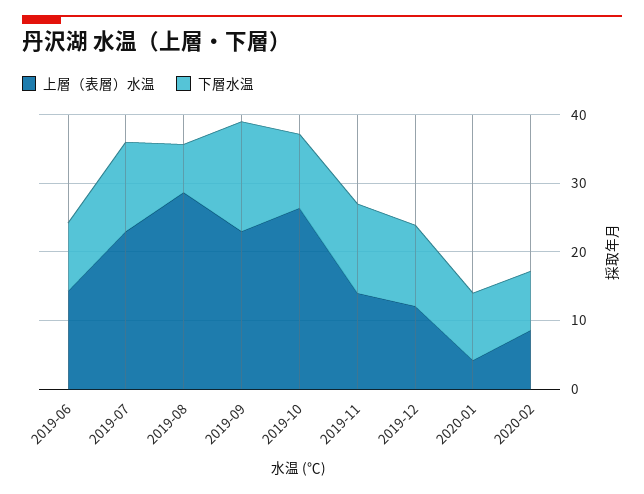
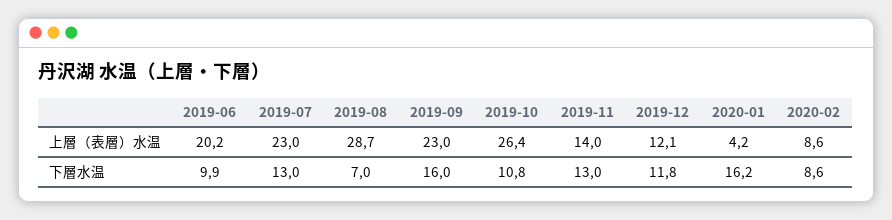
  {
    "上層（表層）水温": {
-     "2019-06": 14,
+     "2019-06": 20.2,
      "2019-07": 23,
      "2019-08": 28.7,
      "2019-09": 23,
      "2019-10": 26.4,
      "2019-11": 14,
      "2019-12": 12.1,
      "2020-01": 4.2,
      "2020-02": 8.6
    },
    "下層水温": {
      "2019-06": 9.9,
      "2019-07": 13,
      "2019-08": 7,
      "2019-09": 16,
      "2019-10": 10.8,
      "2019-11": 13,
      "2019-12": 11.8,
-     "2020-01": 10,
+     "2020-01": 16.2,
      "2020-02": 8.6
    }
  }

